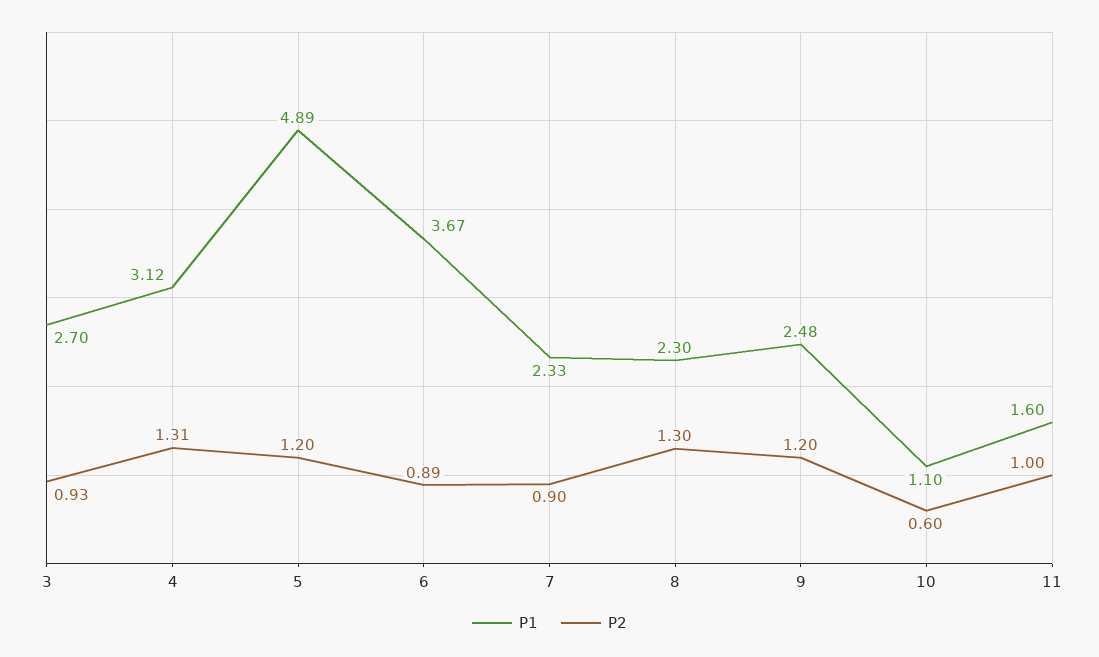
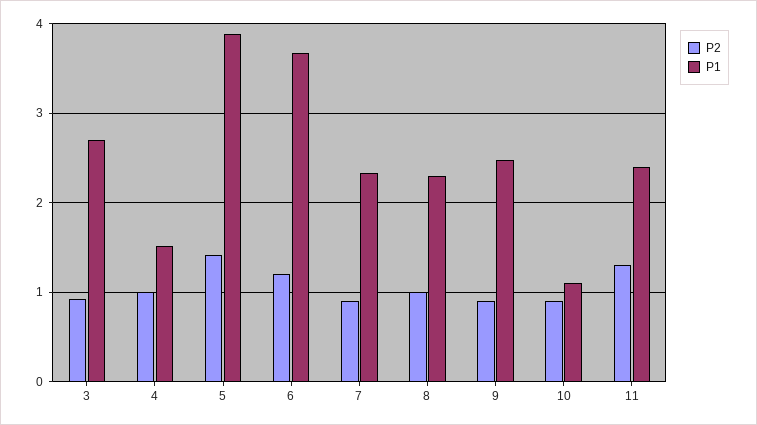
  {
    "P1": {
      "3": 2.7,
-     "4": 3.12,
+     "4": 1.5,
-     "5": 4.89,
+     "5": 3.9,
      "6": 3.67,
      "7": 2.33,
      "8": 2.3,
      "9": 2.48,
      "10": 1.1,
-     "11": 1.6
+     "11": 2.4
    },
    "P2": {
      "3": 0.93,
-     "4": 1.31,
+     "4": 1,
-     "5": 1.2,
+     "5": 1.4,
-     "6": 0.89,
+     "6": 1.2,
      "7": 0.9,
-     "8": 1.3,
+     "8": 1,
-     "9": 1.2,
+     "9": 0.9,
-     "10": 0.6,
+     "10": 0.9,
-     "11": 1
+     "11": 1.3
    }
  }

